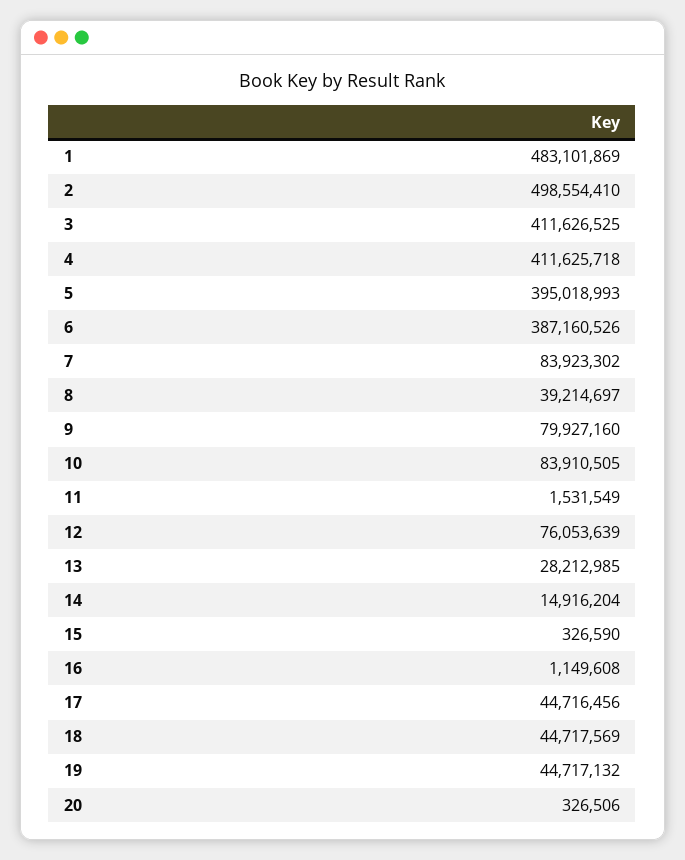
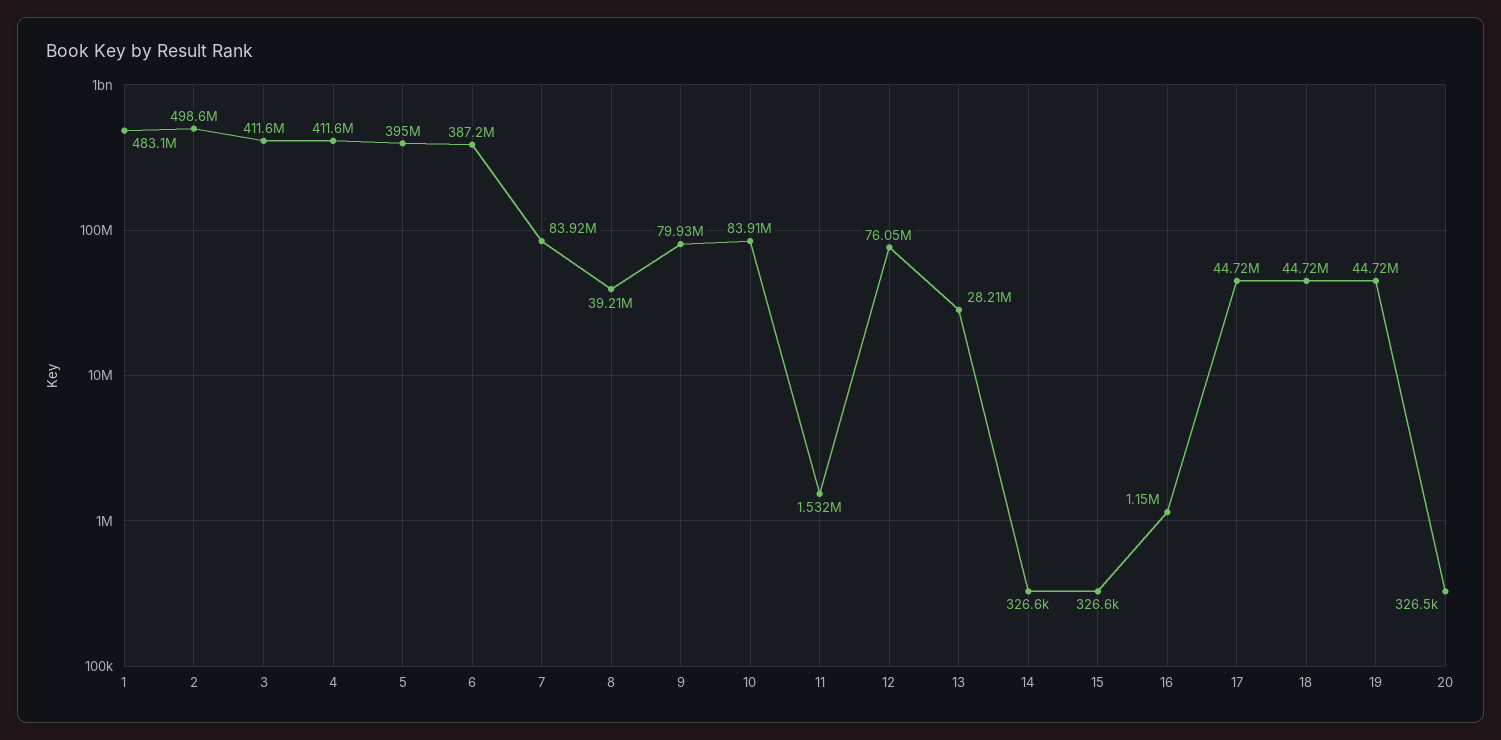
  {
    "1": 483101869,
    "2": 498554410,
    "3": 411626525,
    "4": 411625718,
    "5": 395018993,
    "6": 387160526,
    "7": 83923302,
    "8": 39214697,
    "9": 79927160,
    "10": 83910505,
    "11": 1531549,
    "12": 76053639,
    "13": 28212985,
-   "14": 14916204,
+   "14": 326600,
    "15": 326590,
    "16": 1149608,
    "17": 44716456,
    "18": 44717569,
    "19": 44717132,
    "20": 326506
  }

